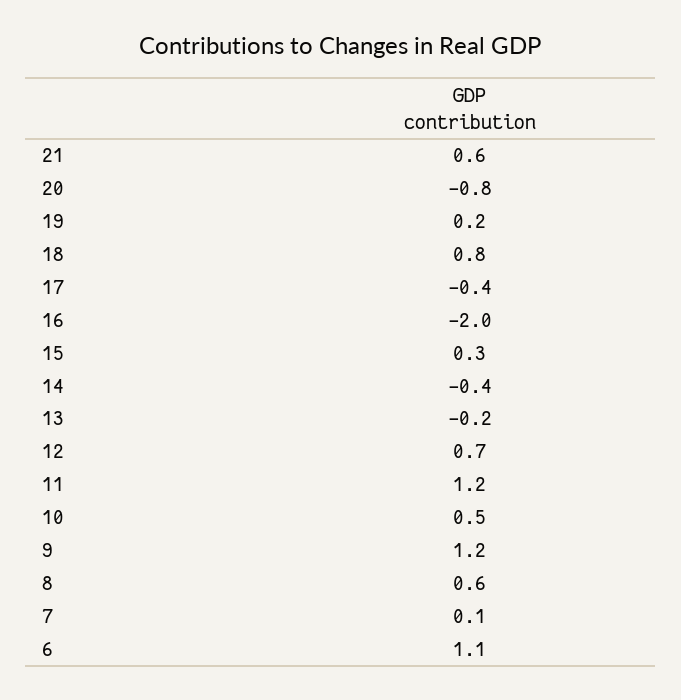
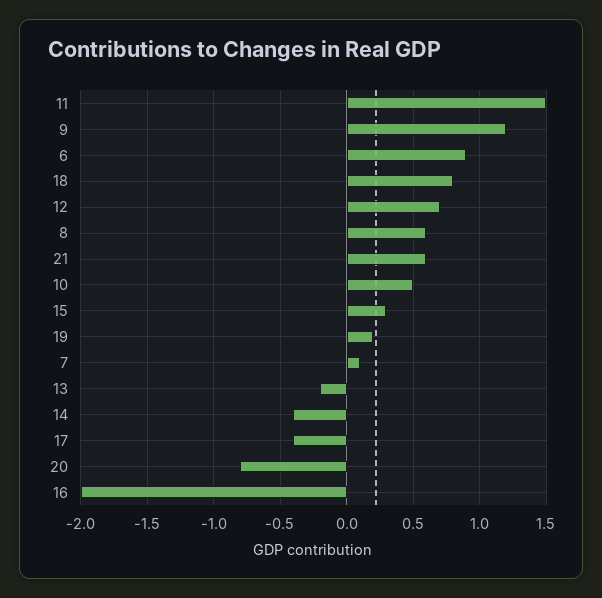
  {
    "21": 0.6,
    "20": -0.8,
    "19": 0.2,
    "18": 0.8,
    "17": -0.4,
    "16": -2,
    "15": 0.3,
    "14": -0.4,
    "13": -0.2,
    "12": 0.7,
-   "11": 1.2,
+   "11": 1.5,
    "10": 0.5,
    "9": 1.2,
    "8": 0.6,
    "7": 0.1,
-   "6": 1.1
+   "6": 0.9
  }

